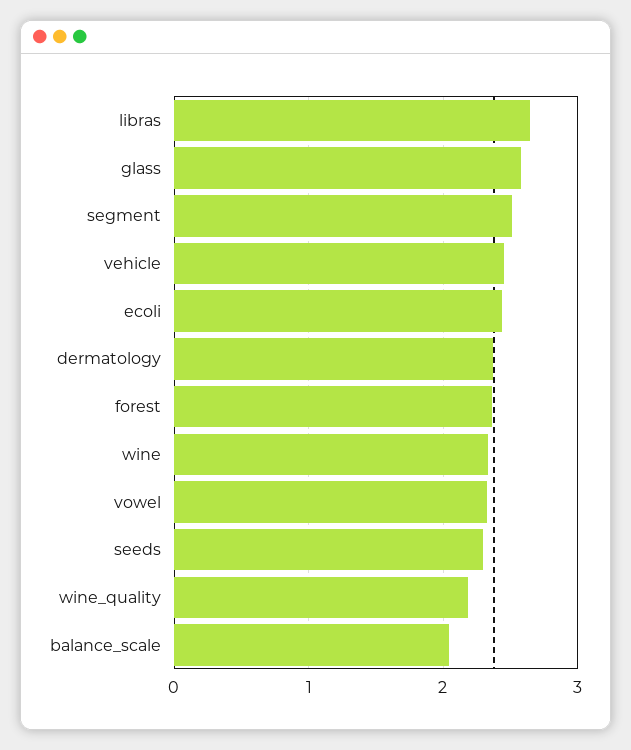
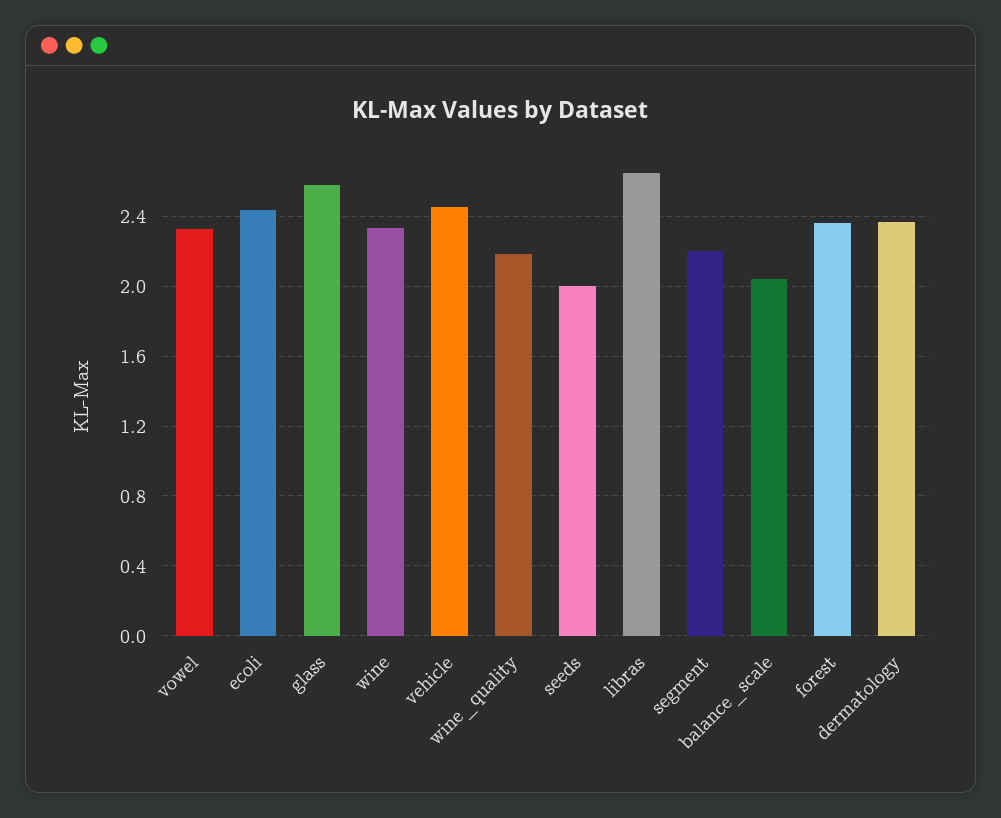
  {
    "libras": 2.65,
    "glass": 2.6,
-   "segment": 2.5,
+   "segment": 2.2,
    "vehicle": 2.45,
    "ecoli": 2.45,
    "dermatology": 2.35,
    "forest": 2.35,
    "wine": 2.35,
    "vowel": 2.3,
-   "seeds": 2.3,
+   "seeds": 2,
    "wine_quality": 2.2,
    "balance_scale": 2.05
  }

